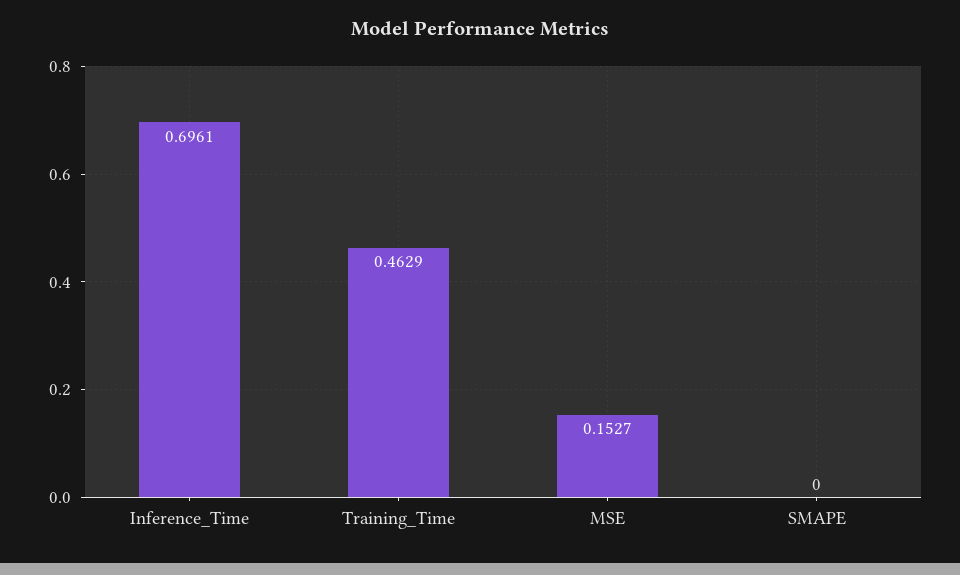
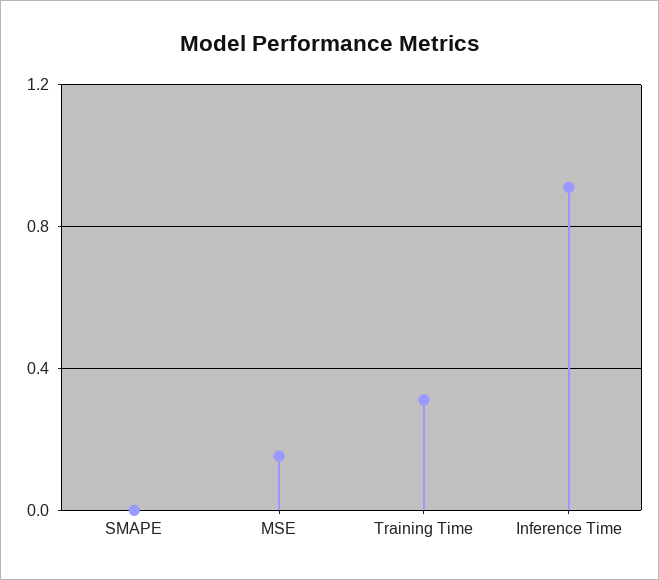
  {
-   "Inference_Time": 0.6961,
+   "Inference_Time": 0.9,
-   "Training_Time": 0.4629,
+   "Training_Time": 0.3,
    "MSE": 0.1527,
    "SMAPE": 0
  }

